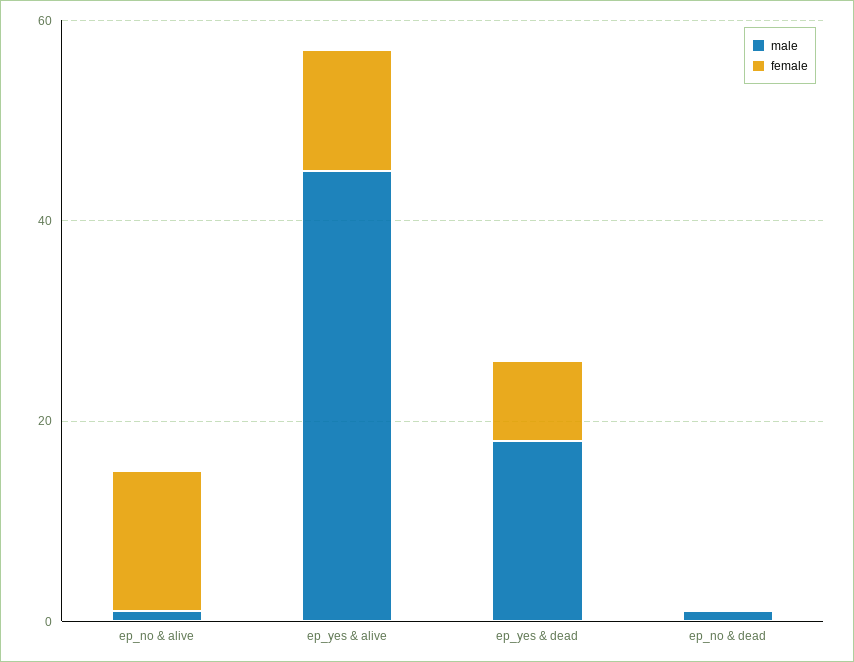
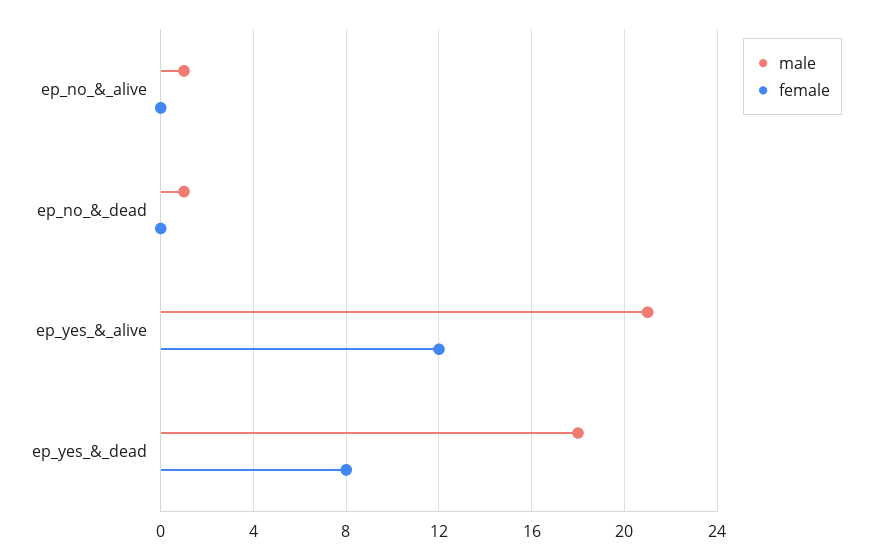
  {
    "male": {
      "ep_no & alive": 1,
-     "ep_yes & alive": 45,
+     "ep_yes & alive": 21,
      "ep_yes & dead": 18,
      "ep_no & dead": 1
    },
    "female": {
-     "ep_no & alive": 15,
+     "ep_no & alive": 0,
      "ep_yes & alive": 12,
      "ep_yes & dead": 8,
      "ep_no & dead": 0
    }
  }

